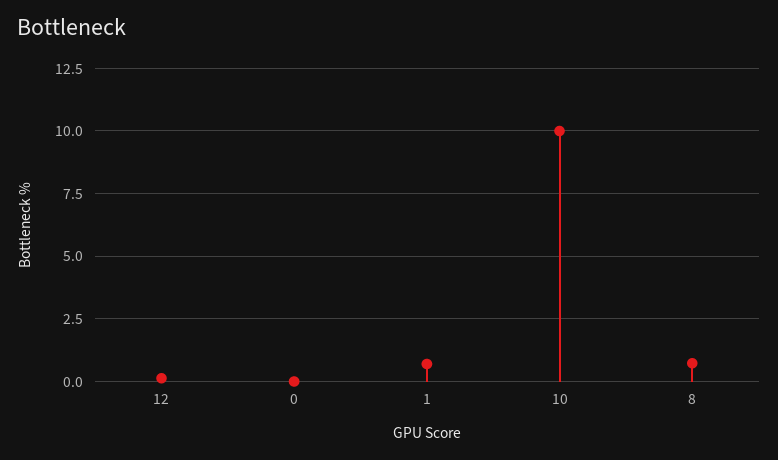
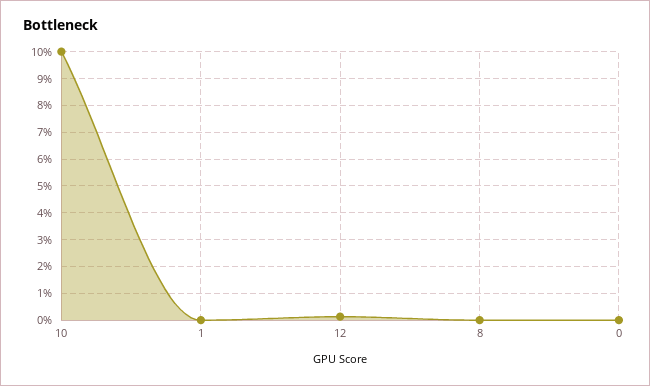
  {
    "12": 0.25,
    "0": 0,
-   "1": 0.75,
+   "1": 0,
    "10": 10,
-   "8": 0.75
+   "8": 0
  }

